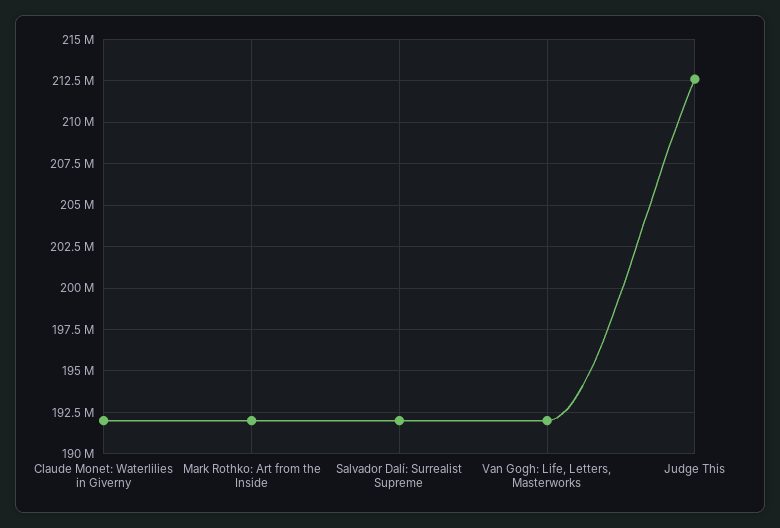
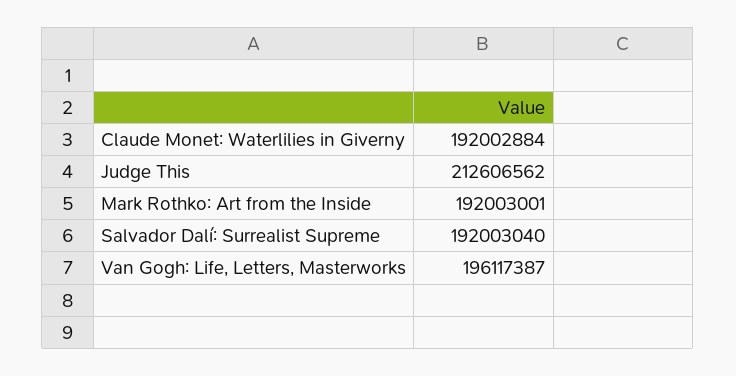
  {
    "Claude Monet: Waterlilies in Giverny": 192002884,
    "Mark Rothko: Art from the Inside": 192003001,
    "Salvador Dalí: Surrealist Supreme": 192003040,
-   "Van Gogh: Life, Letters, Masterworks": 192000000,
+   "Van Gogh: Life, Letters, Masterworks": 196117387,
    "Judge This": 212606562
  }

